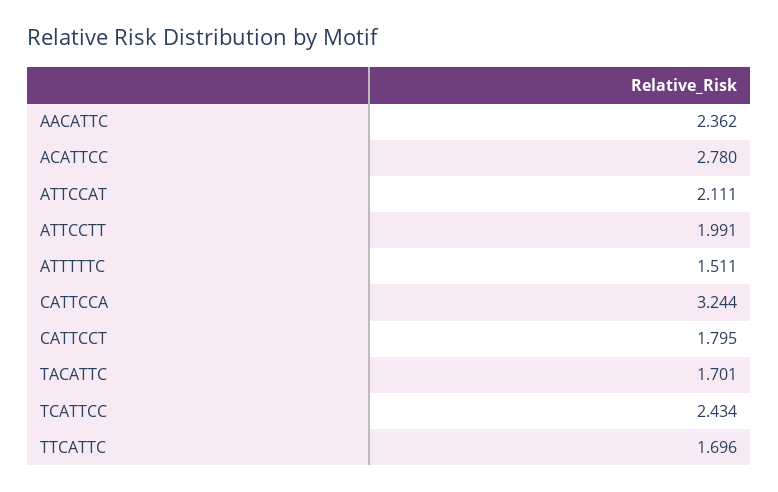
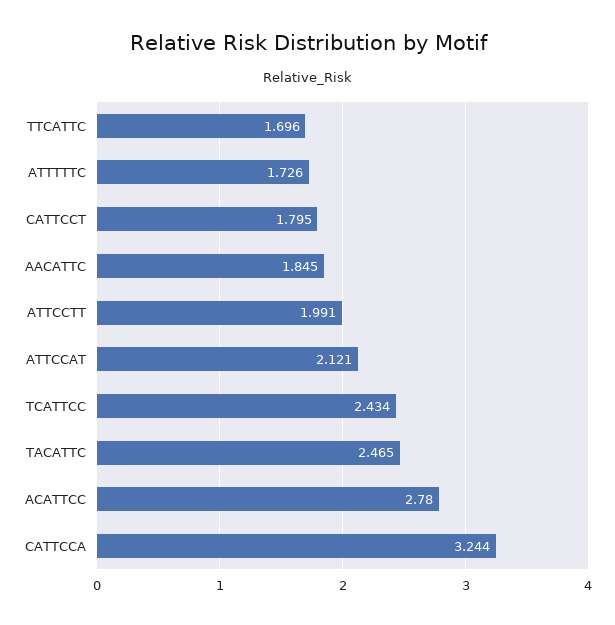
  {
-   "AACATTC": 2.362,
+   "AACATTC": 1.845,
    "ACATTCC": 2.78,
-   "ATTCCAT": 2.111,
+   "ATTCCAT": 2.121,
    "ATTCCTT": 1.991,
-   "ATTTTTC": 1.511,
+   "ATTTTTC": 1.726,
    "CATTCCA": 3.244,
    "CATTCCT": 1.795,
-   "TACATTC": 1.701,
+   "TACATTC": 2.465,
    "TCATTCC": 2.434,
    "TTCATTC": 1.696
  }

